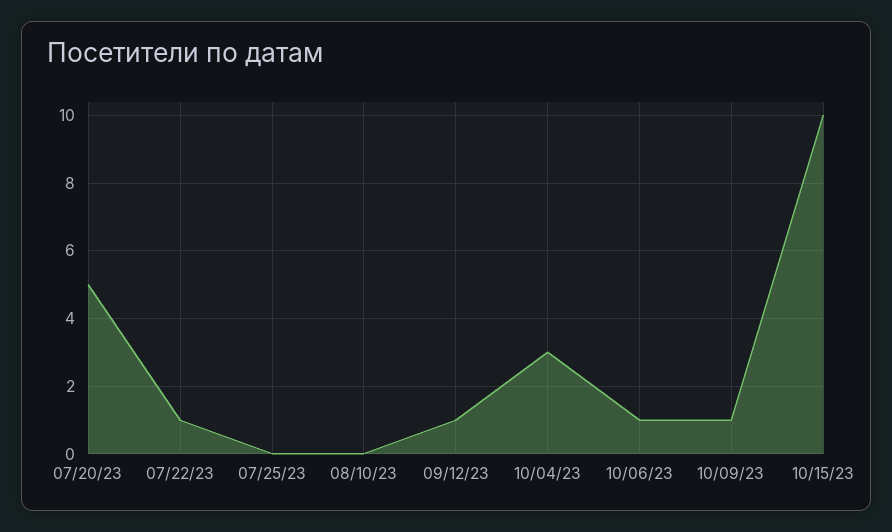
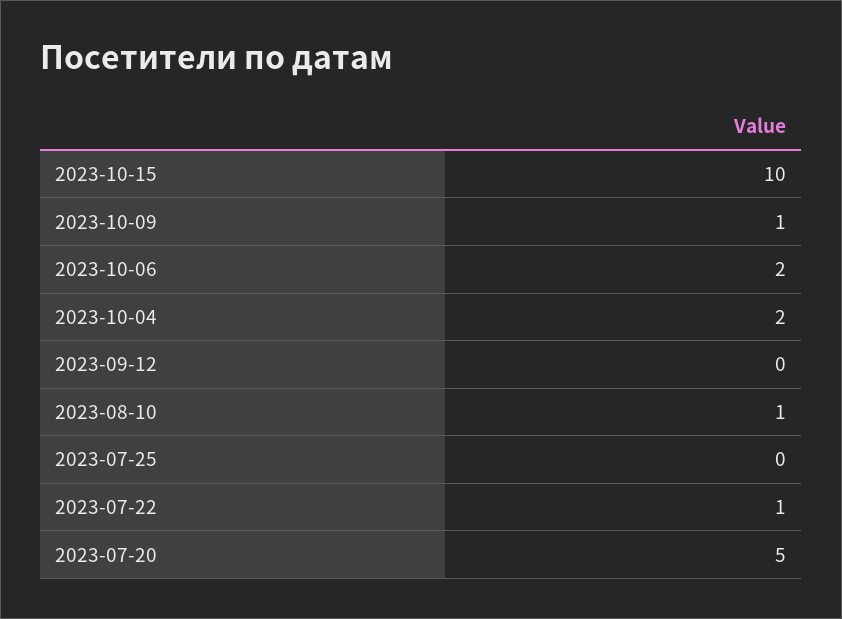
  {
    "07/20/23": 5,
    "07/22/23": 1,
    "07/25/23": 0,
-   "08/10/23": 0,
+   "08/10/23": 1,
-   "09/12/23": 1,
+   "09/12/23": 0,
-   "10/04/23": 3,
+   "10/04/23": 2,
-   "10/06/23": 1,
+   "10/06/23": 2,
    "10/09/23": 1,
    "10/15/23": 10
  }

